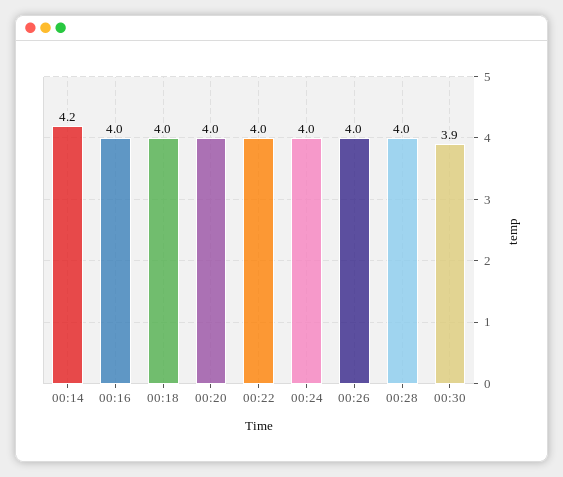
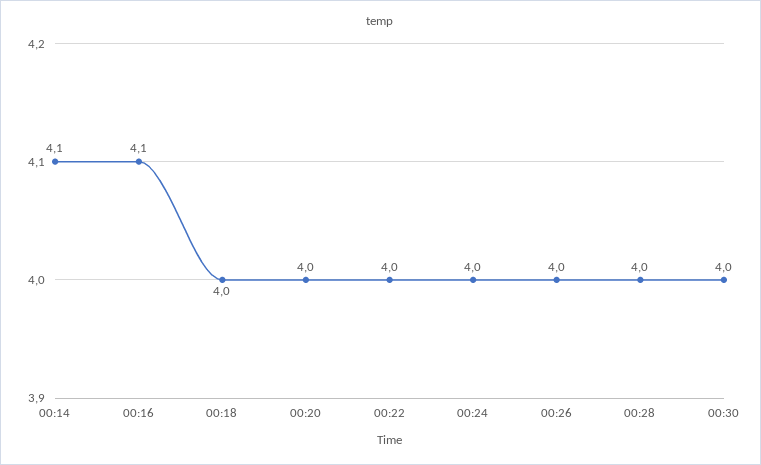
  {
-   "00:14": 4.2,
+   "00:14": 4.1,
-   "00:16": 4,
+   "00:16": 4.1,
    "00:18": 4,
    "00:20": 4,
    "00:22": 4,
    "00:24": 4,
    "00:26": 4,
    "00:28": 4,
-   "00:30": 3.9
+   "00:30": 4
  }

